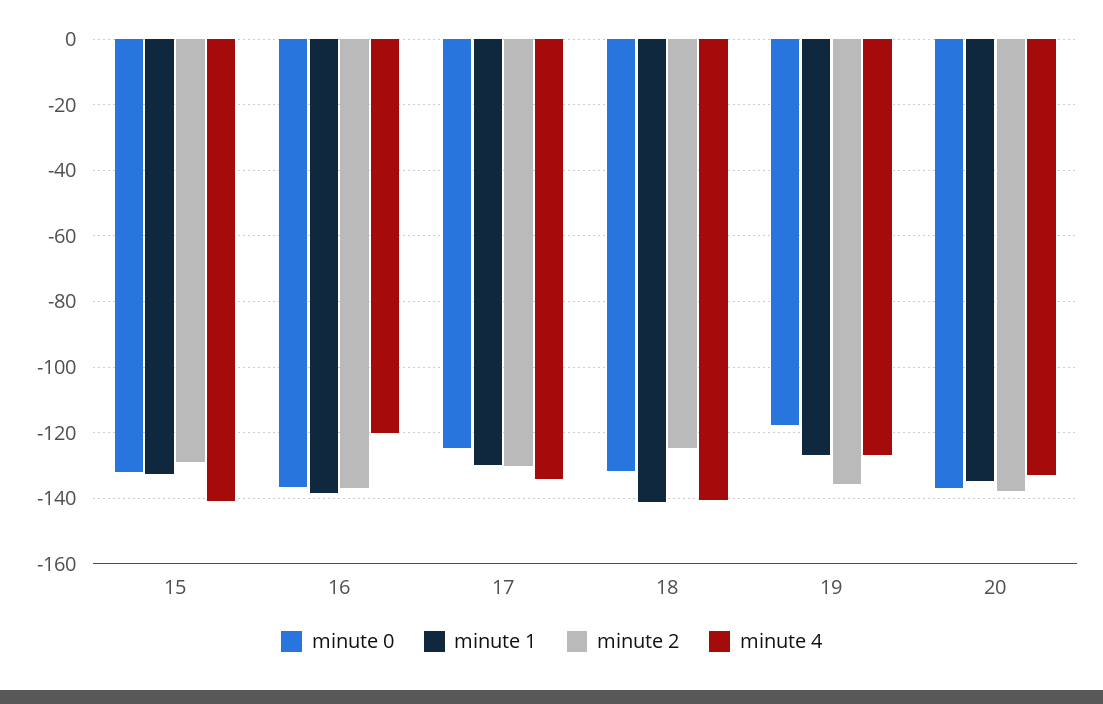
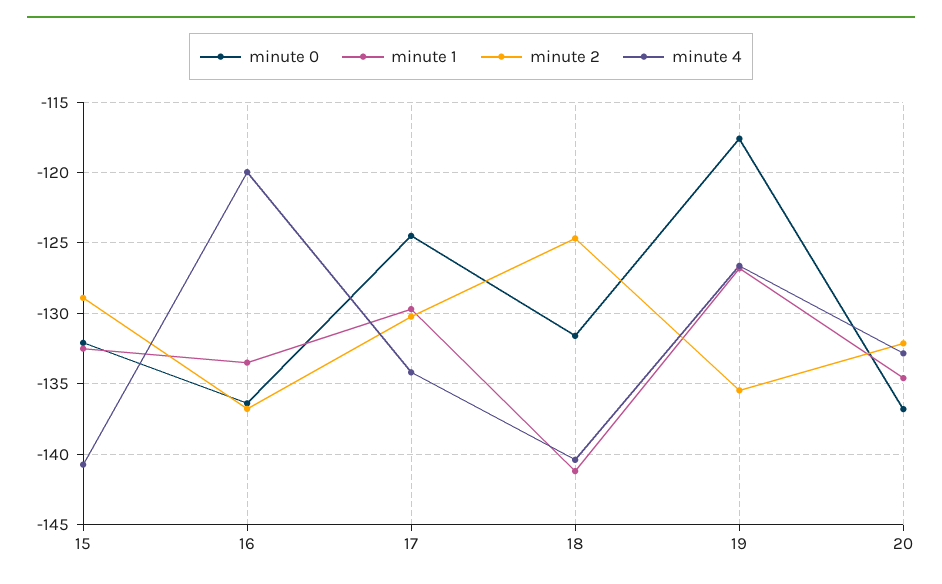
  {
    "minute 0": {
      "15": -132,
      "16": -136.5,
      "17": -124.5,
      "18": -131.5,
      "19": -117.5,
      "20": -137
    },
    "minute 1": {
      "15": -132.5,
-     "16": -138,
+     "16": -133.5,
      "17": -129.5,
      "18": -141,
      "19": -127,
      "20": -134.5
    },
    "minute 2": {
      "15": -129,
      "16": -137,
      "17": -130,
      "18": -124.5,
      "19": -135.5,
-     "20": -138
+     "20": -132
    },
    "minute 4": {
      "15": -141,
      "16": -120,
      "17": -134,
      "18": -140.5,
      "19": -126.5,
      "20": -133
    }
  }

